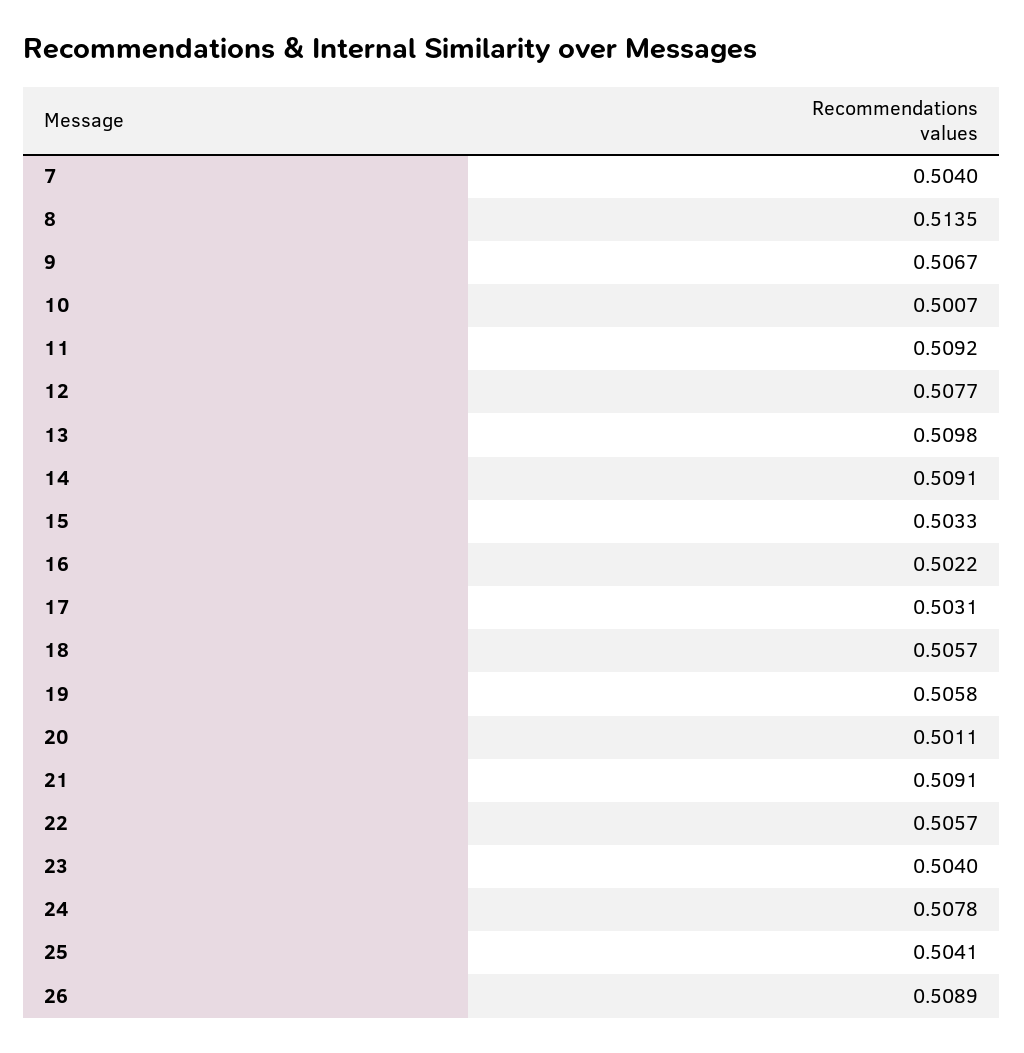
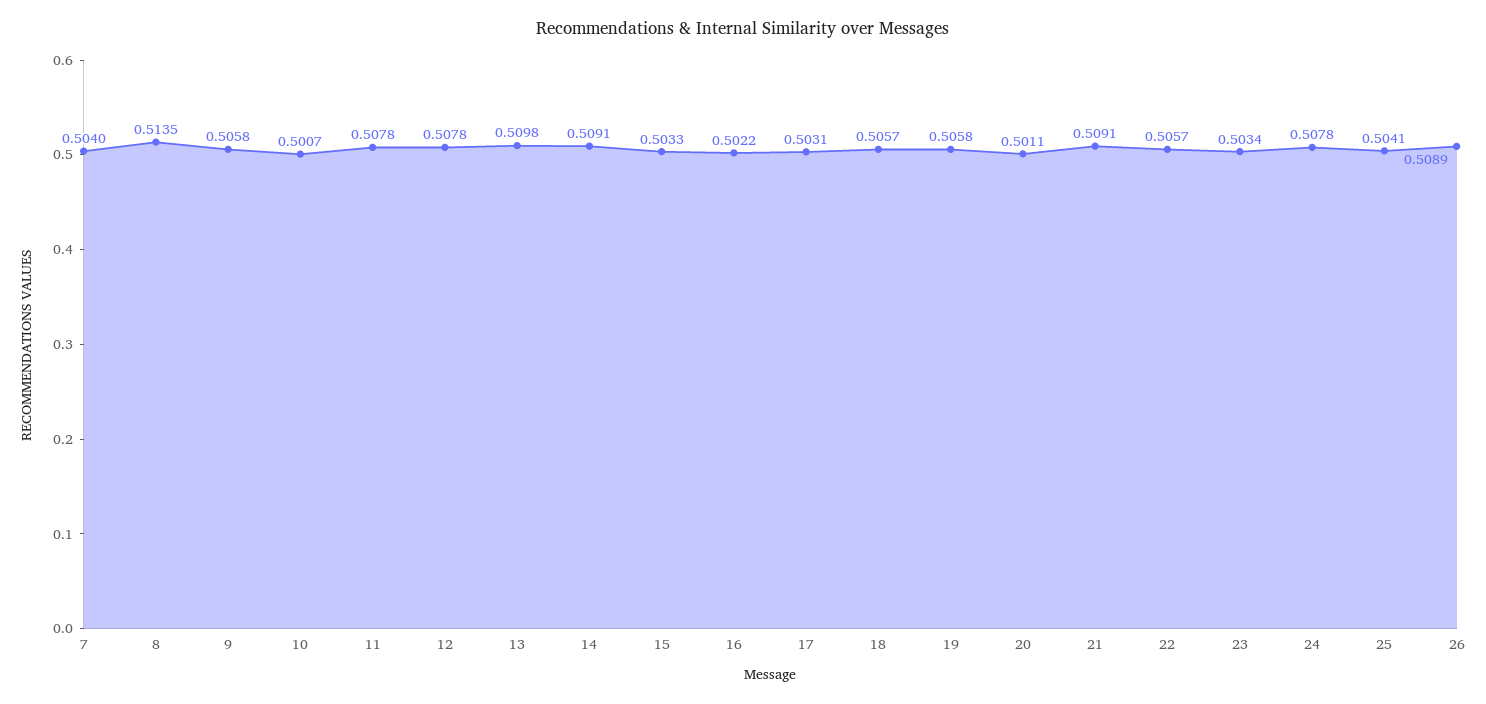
  {
    "7": 0.504,
    "8": 0.5135,
-   "9": 0.5067,
+   "9": 0.5058,
    "10": 0.5007,
-   "11": 0.5092,
+   "11": 0.5078,
-   "12": 0.5077,
+   "12": 0.5078,
    "13": 0.5098,
    "14": 0.5091,
    "15": 0.5033,
    "16": 0.5022,
    "17": 0.5031,
    "18": 0.5057,
    "19": 0.5058,
    "20": 0.5011,
    "21": 0.5091,
    "22": 0.5057,
-   "23": 0.504,
+   "23": 0.5034,
    "24": 0.5078,
    "25": 0.5041,
    "26": 0.5089
  }

